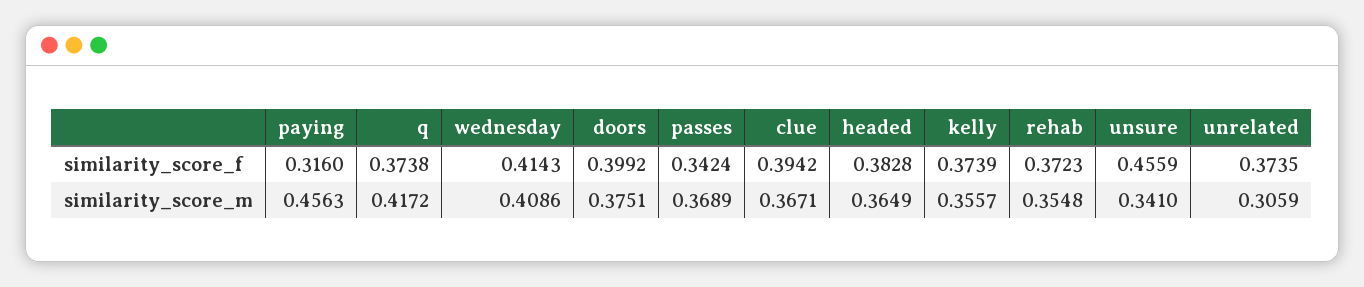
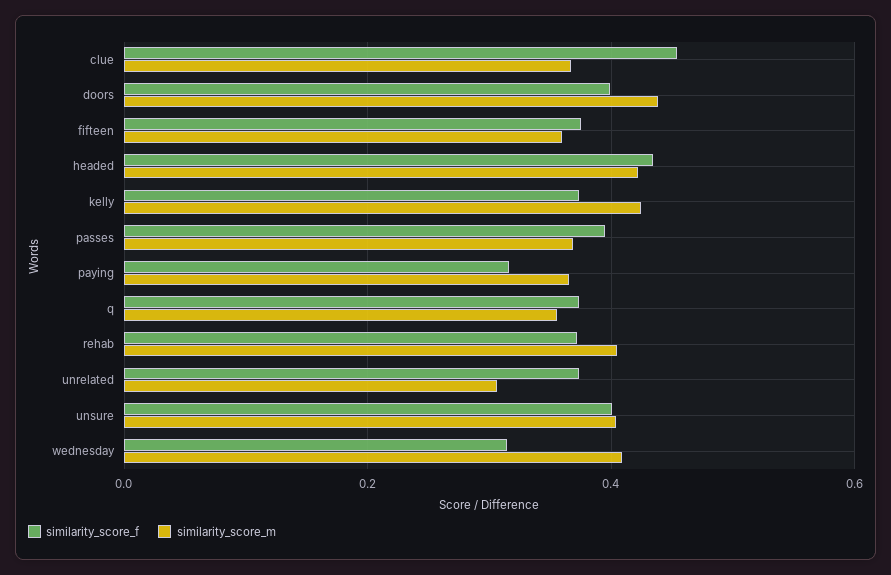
  {
    "similarity_score_f": {
      "paying": 0.316,
      "q": 0.3738,
-     "wednesday": 0.4143,
+     "wednesday": 0.32,
      "doors": 0.3992,
-     "passes": 0.3424,
+     "passes": 0.4,
-     "clue": 0.3942,
+     "clue": 0.46,
-     "headed": 0.3828,
+     "headed": 0.44,
      "kelly": 0.3739,
      "rehab": 0.3723,
-     "unsure": 0.4559,
+     "unsure": 0.4,
-     "unrelated": 0.3735
+     "unrelated": 0.3735,
+     "fifteen": 0.38
    },
    "similarity_score_m": {
-     "paying": 0.4563,
+     "paying": 0.36,
-     "q": 0.4172,
+     "q": 0.36,
      "wednesday": 0.4086,
-     "doors": 0.3751,
+     "doors": 0.44,
      "passes": 0.3689,
      "clue": 0.3671,
-     "headed": 0.3649,
+     "headed": 0.42,
-     "kelly": 0.3557,
+     "kelly": 0.42,
-     "rehab": 0.3548,
+     "rehab": 0.4,
-     "unsure": 0.341,
+     "unsure": 0.4,
-     "unrelated": 0.3059
+     "unrelated": 0.3059,
+     "fifteen": 0.36
    }
  }

